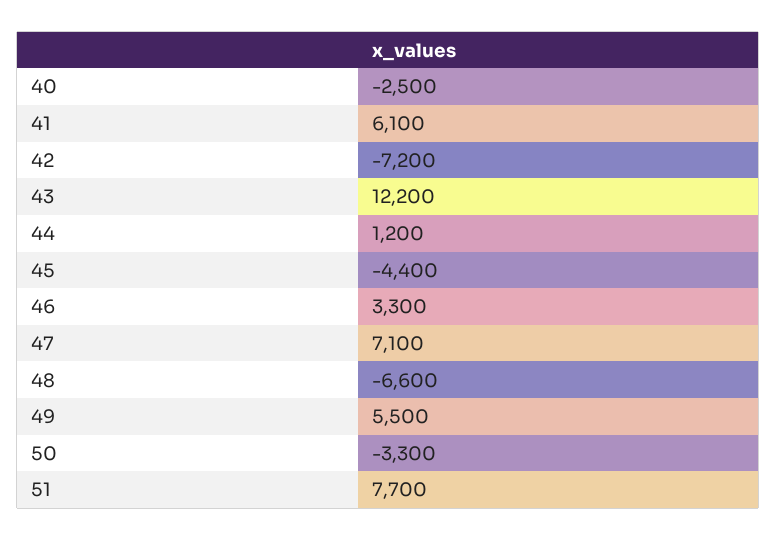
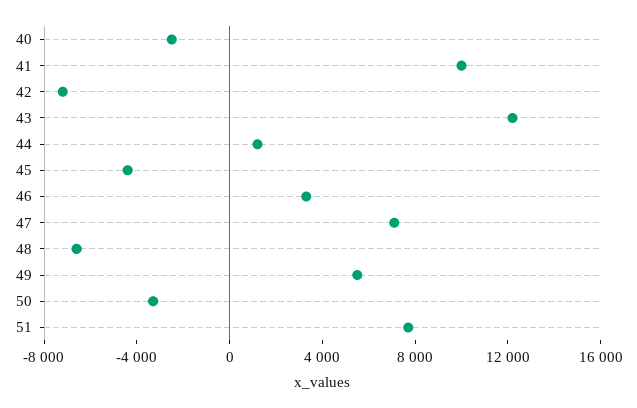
  {
    "40": -2500,
-   "41": 6100,
+   "41": 10000,
    "42": -7200,
    "43": 12200,
    "44": 1200,
    "45": -4400,
    "46": 3300,
    "47": 7100,
    "48": -6600,
    "49": 5500,
    "50": -3300,
    "51": 7700
  }

